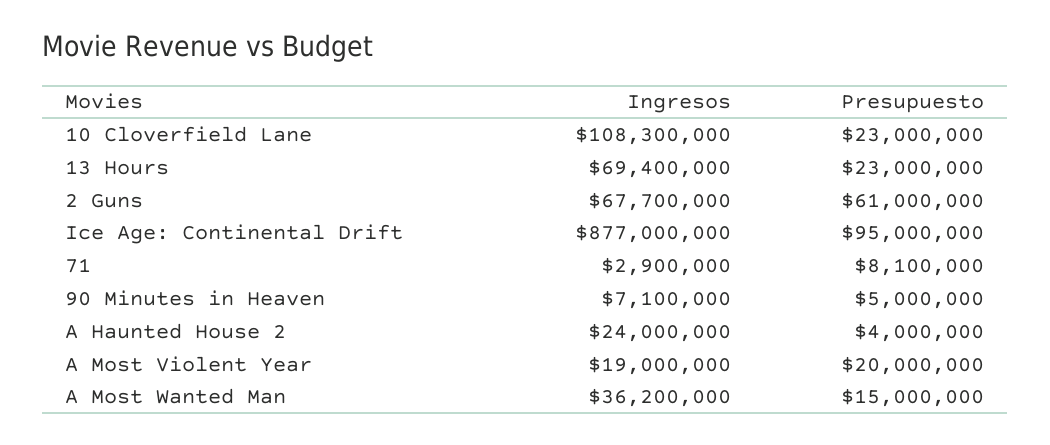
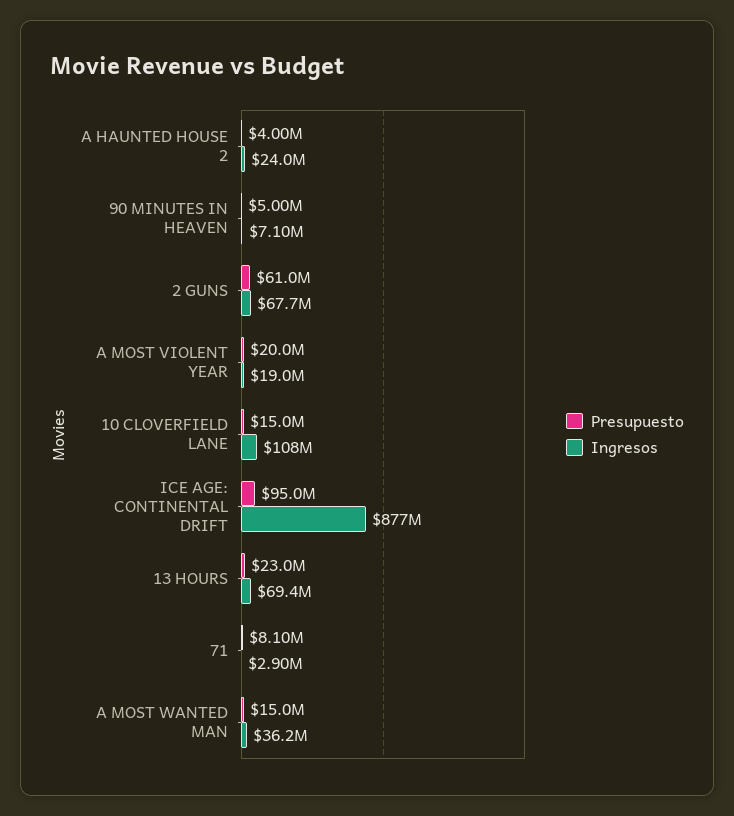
  {
    "Ingresos": {
      "10 Cloverfield Lane": 108300000,
      "13 Hours": 69400000,
      "2 Guns": 67700000,
      "Ice Age: Continental Drift": 877000000,
      "71": 2900000,
      "90 Minutes in Heaven": 7100000,
      "A Haunted House 2": 24000000,
      "A Most Violent Year": 19000000,
      "A Most Wanted Man": 36200000
    },
    "Presupuesto": {
-     "10 Cloverfield Lane": 23000000,
+     "10 Cloverfield Lane": 15000000,
      "13 Hours": 23000000,
      "2 Guns": 61000000,
      "Ice Age: Continental Drift": 95000000,
      "71": 8100000,
      "90 Minutes in Heaven": 5000000,
      "A Haunted House 2": 4000000,
      "A Most Violent Year": 20000000,
      "A Most Wanted Man": 15000000
    }
  }

